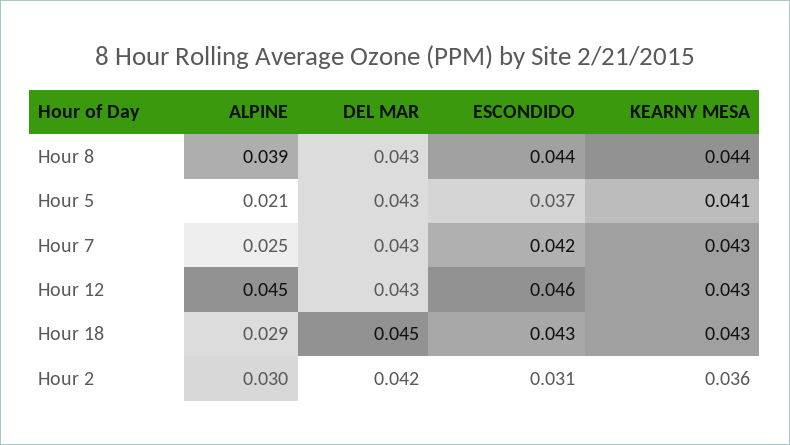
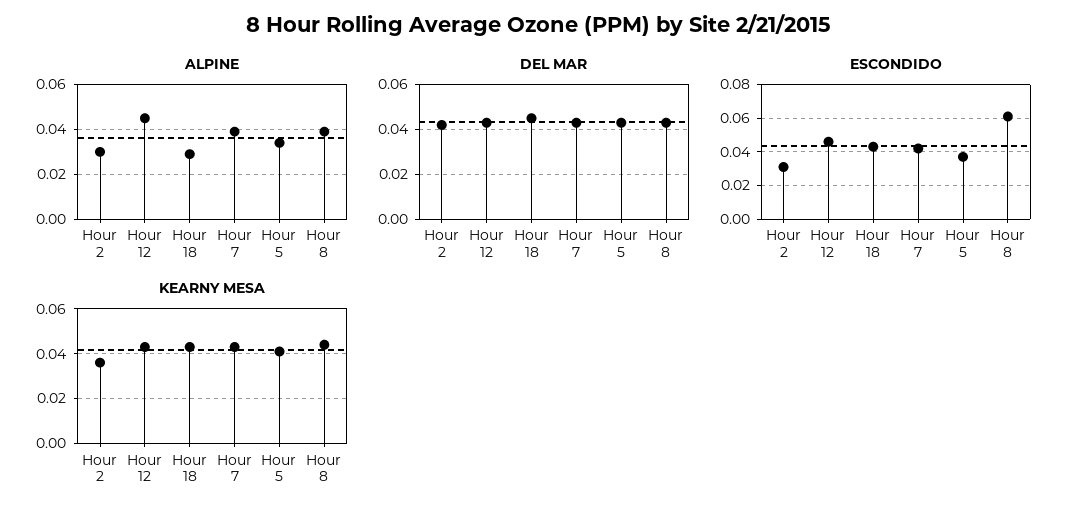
  {
    "ALPINE": {
      "Hour 8": 0.039,
-     "Hour 5": 0.021,
+     "Hour 5": 0.035,
-     "Hour 7": 0.025,
+     "Hour 7": 0.04,
      "Hour 12": 0.045,
      "Hour 18": 0.029,
      "Hour 2": 0.03
    },
    "DEL MAR": {
      "Hour 8": 0.043,
      "Hour 5": 0.043,
      "Hour 7": 0.043,
      "Hour 12": 0.043,
      "Hour 18": 0.045,
      "Hour 2": 0.042
    },
    "ESCONDIDO": {
-     "Hour 8": 0.044,
+     "Hour 8": 0.06,
      "Hour 5": 0.037,
      "Hour 7": 0.042,
      "Hour 12": 0.046,
      "Hour 18": 0.043,
      "Hour 2": 0.031
    },
    "KEARNY MESA": {
      "Hour 8": 0.044,
      "Hour 5": 0.041,
      "Hour 7": 0.043,
      "Hour 12": 0.043,
      "Hour 18": 0.043,
      "Hour 2": 0.036
    }
  }

